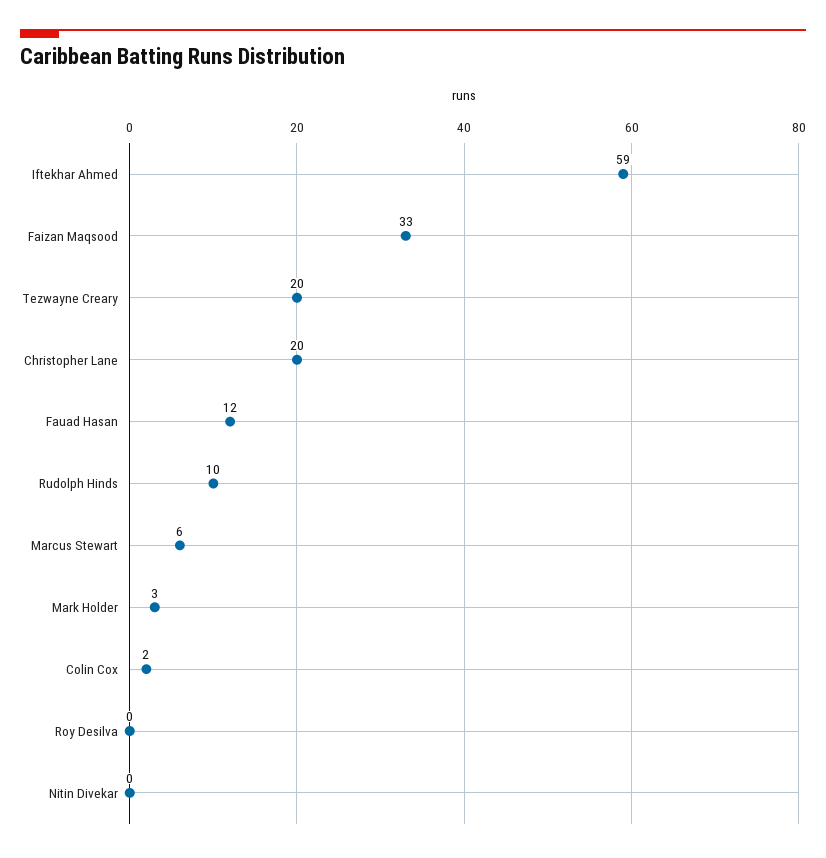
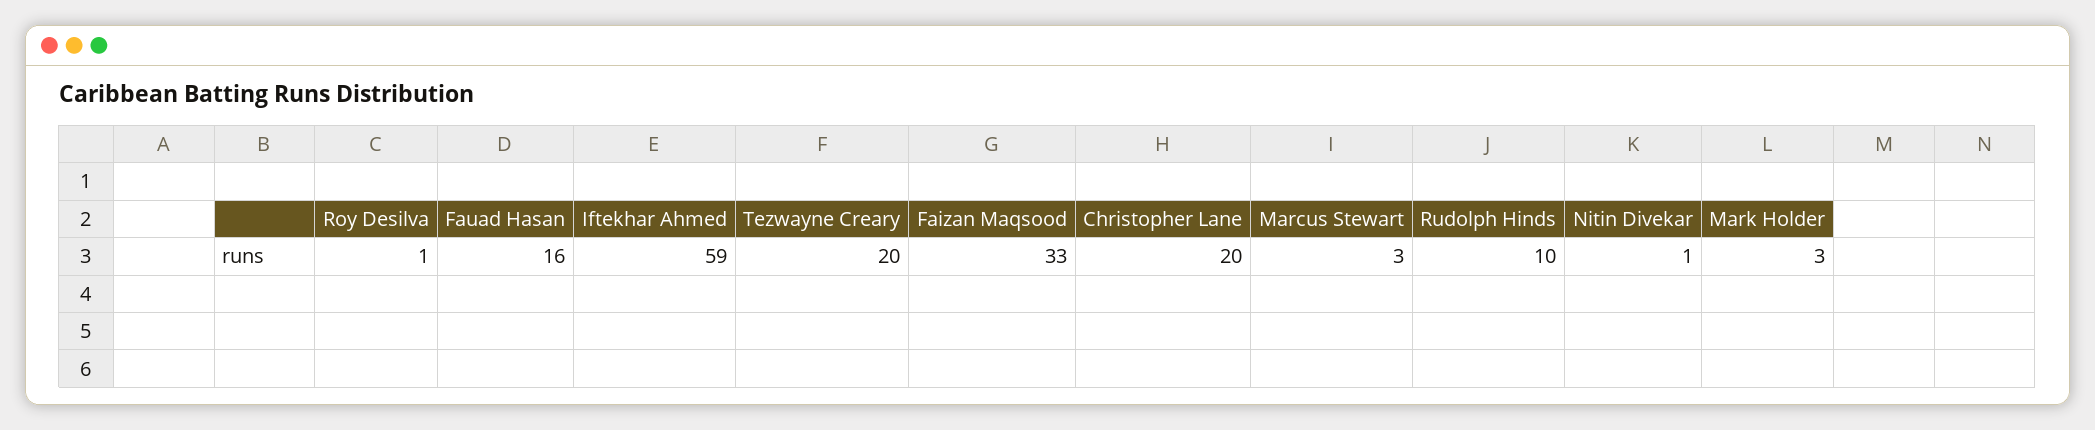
  {
    "Iftekhar Ahmed": 59,
    "Faizan Maqsood": 33,
    "Tezwayne Creary": 20,
    "Christopher Lane": 20,
-   "Fauad Hasan": 12,
+   "Fauad Hasan": 16,
    "Rudolph Hinds": 10,
-   "Marcus Stewart": 6,
+   "Marcus Stewart": 3,
    "Mark Holder": 3,
-   "Colin Cox": 2,
-   "Roy Desilva": 0,
+   "Roy Desilva": 1,
-   "Nitin Divekar": 0
+   "Nitin Divekar": 1
  }

